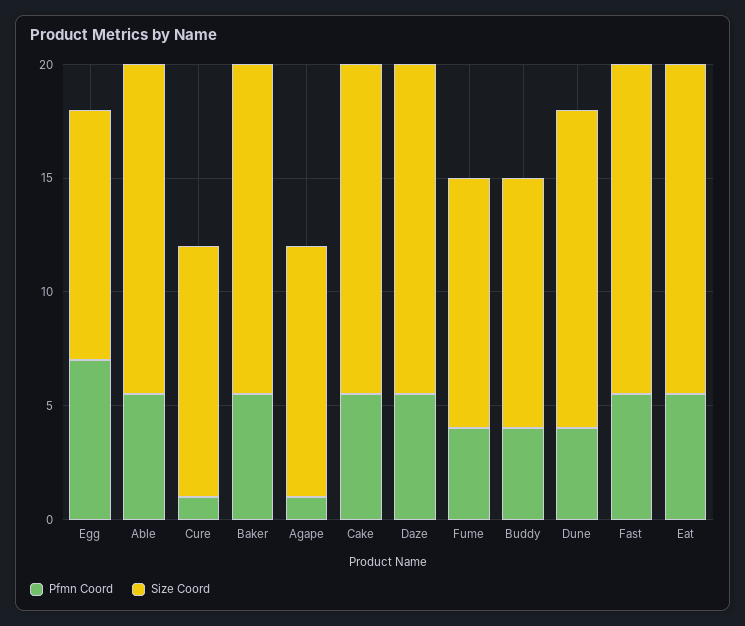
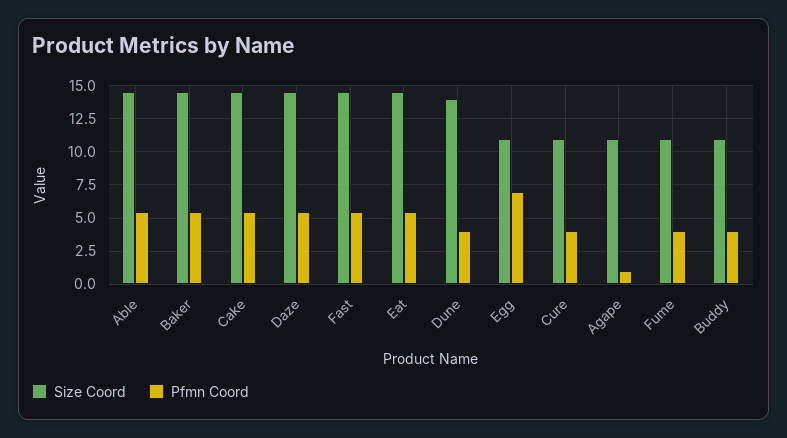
  {
    "Pfmn Coord": {
      "Egg": 7,
      "Able": 5.5,
-     "Cure": 1,
+     "Cure": 4,
      "Baker": 5.5,
      "Agape": 1,
      "Cake": 5.5,
      "Daze": 5.5,
      "Fume": 4,
      "Buddy": 4,
      "Dune": 4,
      "Fast": 5.5,
      "Eat": 5.5
    },
    "Size Coord": {
      "Egg": 11,
      "Able": 14.5,
      "Cure": 11,
      "Baker": 14.5,
      "Agape": 11,
      "Cake": 14.5,
      "Daze": 14.5,
      "Fume": 11,
      "Buddy": 11,
      "Dune": 14,
      "Fast": 14.5,
      "Eat": 14.5
    }
  }

